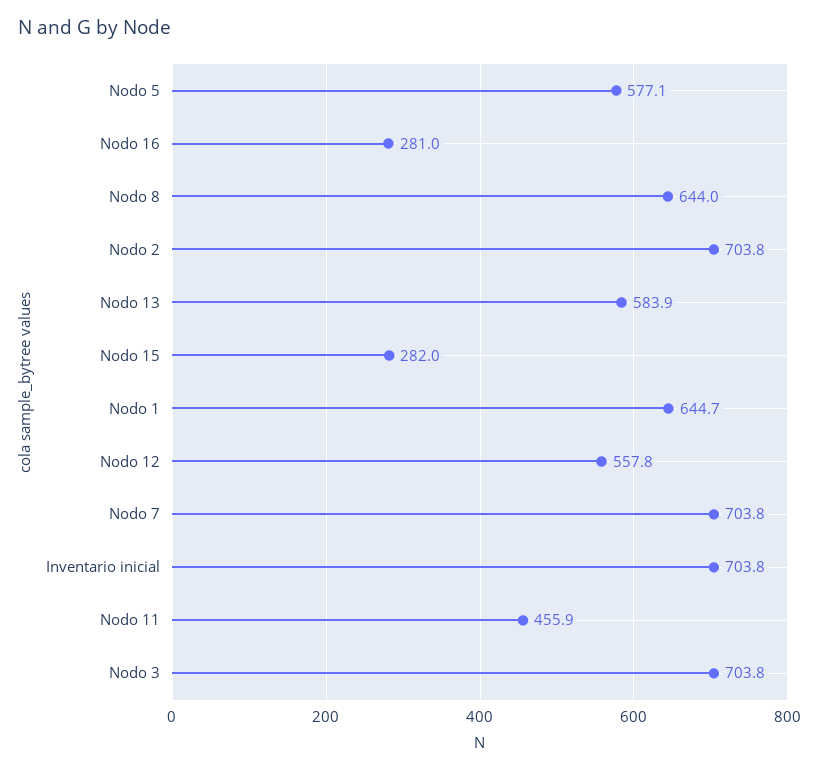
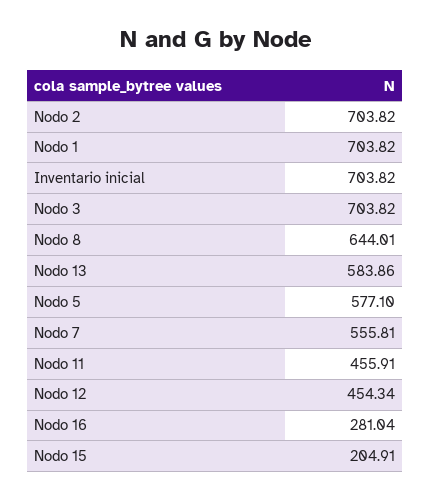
  {
    "Nodo 5": 577.1,
    "Nodo 16": 281.04,
    "Nodo 8": 644.01,
    "Nodo 2": 703.82,
    "Nodo 13": 583.86,
-   "Nodo 15": 282,
+   "Nodo 15": 204.91,
-   "Nodo 1": 644.7,
+   "Nodo 1": 703.82,
-   "Nodo 12": 557.8,
+   "Nodo 12": 454.34,
-   "Nodo 7": 703.8,
+   "Nodo 7": 555.81,
    "Inventario inicial": 703.82,
    "Nodo 11": 455.91,
    "Nodo 3": 703.82
  }

